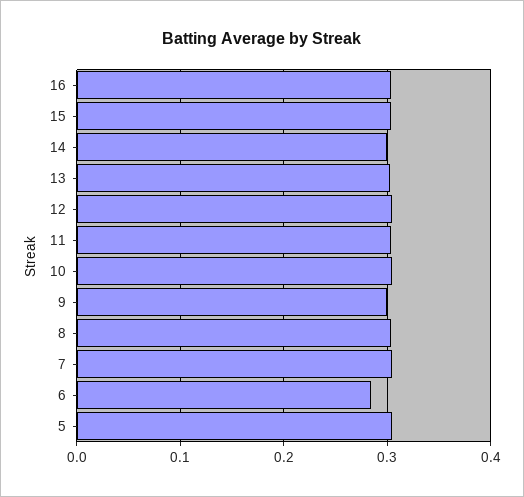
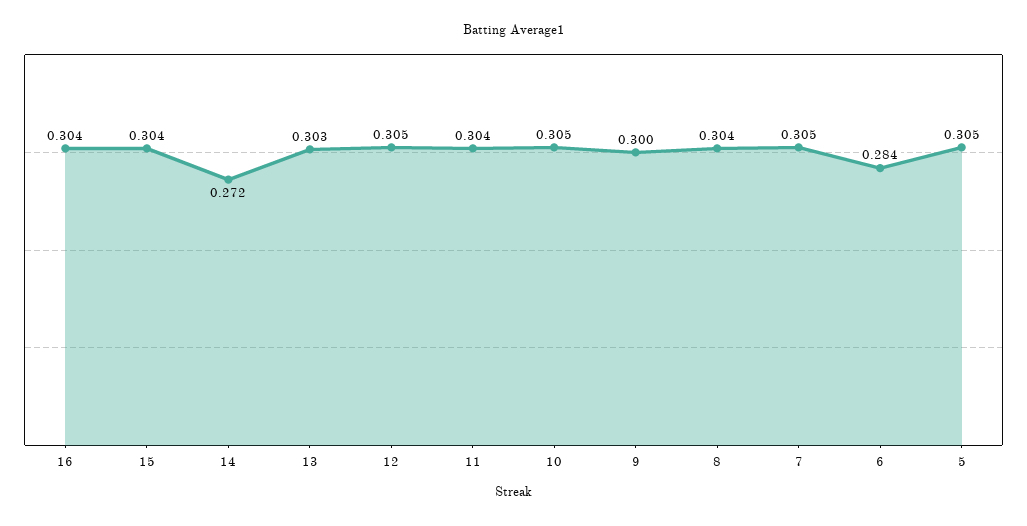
  {
    "16": 0.304,
    "15": 0.304,
-   "14": 0.3,
+   "14": 0.272,
    "13": 0.303,
    "12": 0.305,
    "11": 0.304,
    "10": 0.305,
    "9": 0.3,
    "8": 0.304,
    "7": 0.305,
    "6": 0.284,
    "5": 0.305
  }

